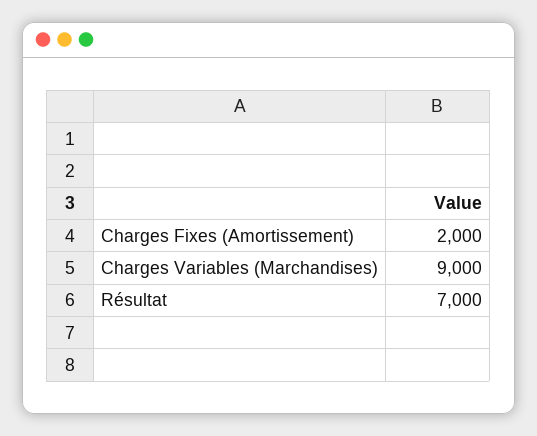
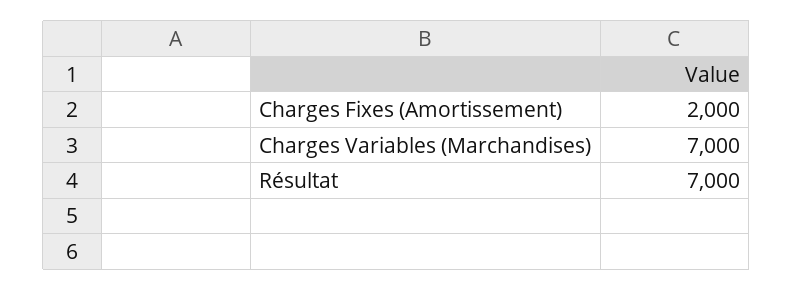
  {
    "Charges Fixes (Amortissement)": 2000,
-   "Charges Variables (Marchandises)": 9000,
+   "Charges Variables (Marchandises)": 7000,
    "Résultat": 7000
  }

